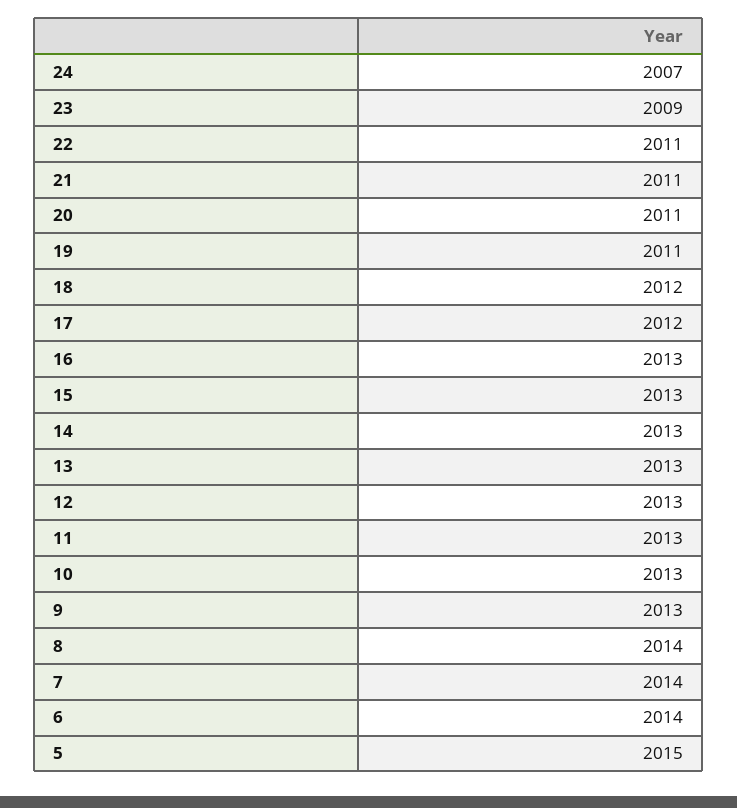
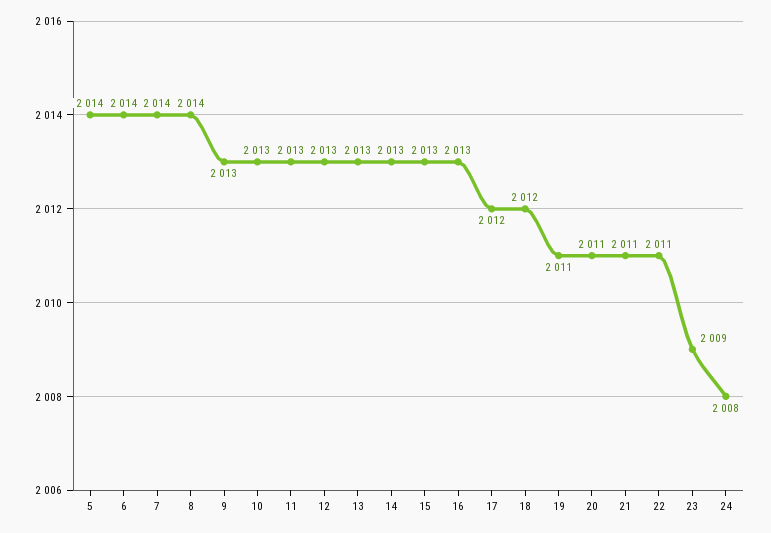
  {
-   "24": 2007,
+   "24": 2008,
    "23": 2009,
    "22": 2011,
    "21": 2011,
    "20": 2011,
    "19": 2011,
    "18": 2012,
    "17": 2012,
    "16": 2013,
    "15": 2013,
    "14": 2013,
    "13": 2013,
    "12": 2013,
    "11": 2013,
    "10": 2013,
    "9": 2013,
    "8": 2014,
    "7": 2014,
    "6": 2014,
-   "5": 2015
+   "5": 2014
  }

